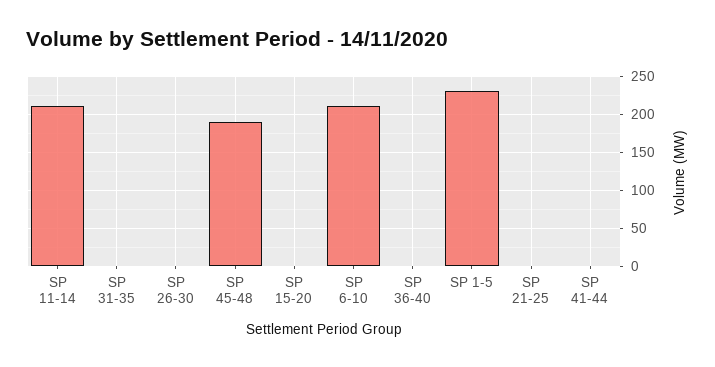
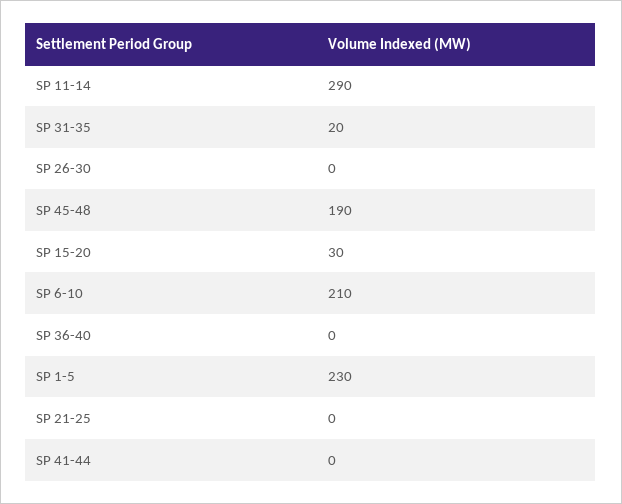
  {
-   "SP 11-14": 210,
+   "SP 11-14": 290,
-   "SP 31-35": 0,
+   "SP 31-35": 20,
    "SP 26-30": 0,
    "SP 45-48": 190,
-   "SP 15-20": 0,
+   "SP 15-20": 30,
    "SP 6-10": 210,
    "SP 36-40": 0,
    "SP 1-5": 230,
    "SP 21-25": 0,
    "SP 41-44": 0
  }

